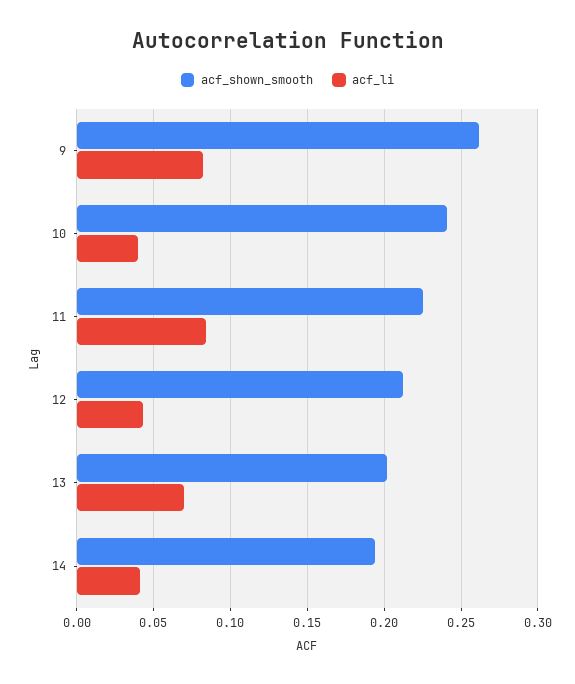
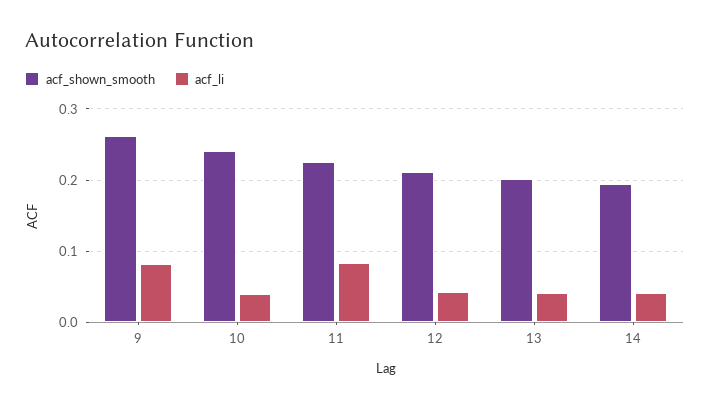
  {
    "acf_shown_smooth": {
      "9": 0.26,
      "10": 0.24,
      "11": 0.225,
      "12": 0.21,
      "13": 0.2,
      "14": 0.195
    },
    "acf_li": {
      "9": 0.08,
      "10": 0.04,
      "11": 0.085,
      "12": 0.045,
-     "13": 0.07,
+     "13": 0.04,
      "14": 0.04
    }
  }

